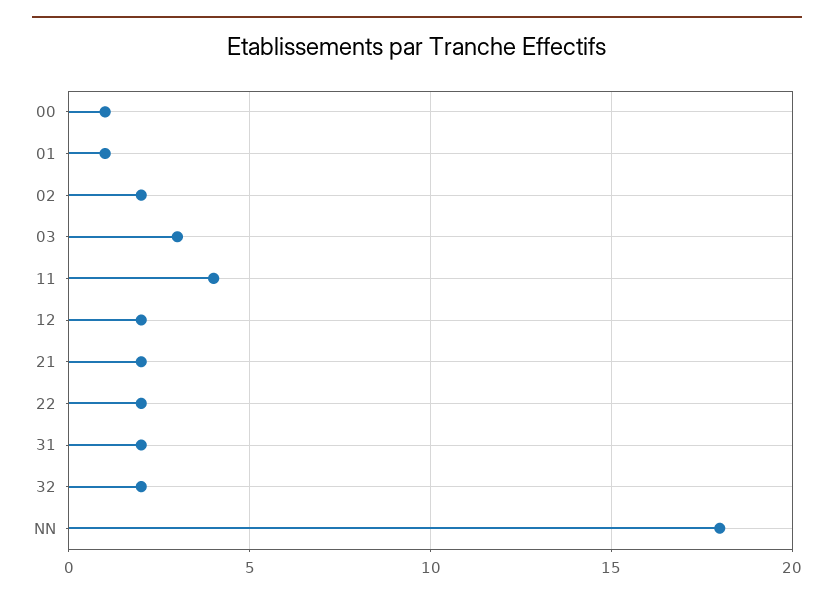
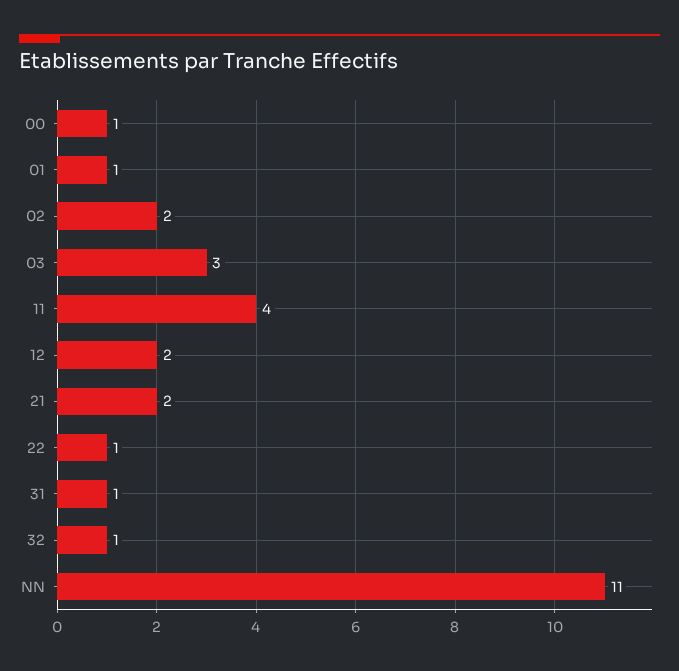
  {
    "00": 1,
    "01": 1,
    "02": 2,
    "03": 3,
    "11": 4,
    "12": 2,
    "21": 2,
-   "22": 2,
+   "22": 1,
-   "31": 2,
+   "31": 1,
-   "32": 2,
+   "32": 1,
-   "NN": 18
+   "NN": 11
  }

